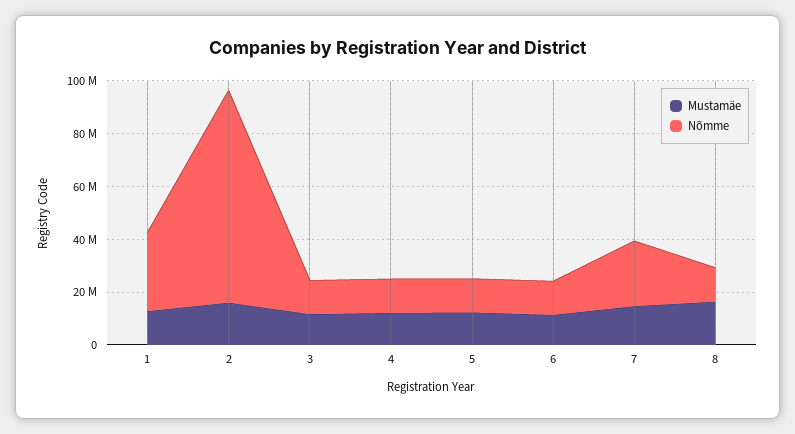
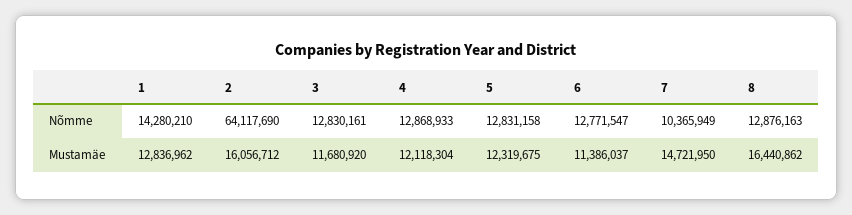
  {
    "Mustamäe": {
      "1": 12836962,
      "2": 16056712,
      "3": 11680920,
      "4": 12118304,
      "5": 12319675,
      "6": 11386037,
      "7": 14721950,
      "8": 16440862
    },
    "Nõmme": {
-     "1": 30000000,
+     "1": 14280210,
-     "2": 80000000,
+     "2": 64117690,
      "3": 12830161,
      "4": 12868933,
      "5": 12831158,
      "6": 12771547,
-     "7": 25000000,
+     "7": 10365949,
      "8": 12876163
    }
  }

